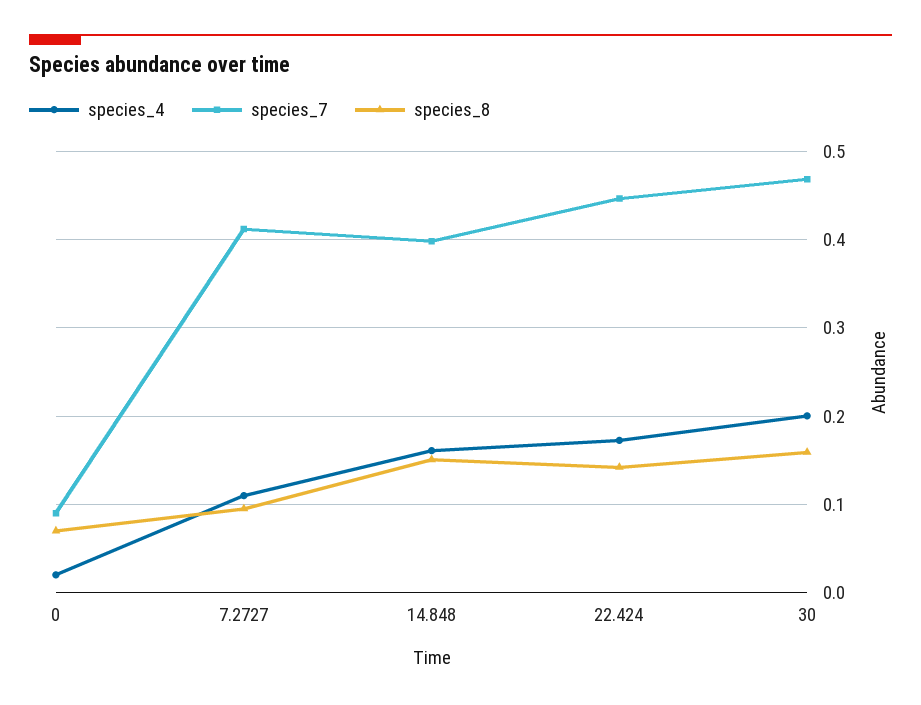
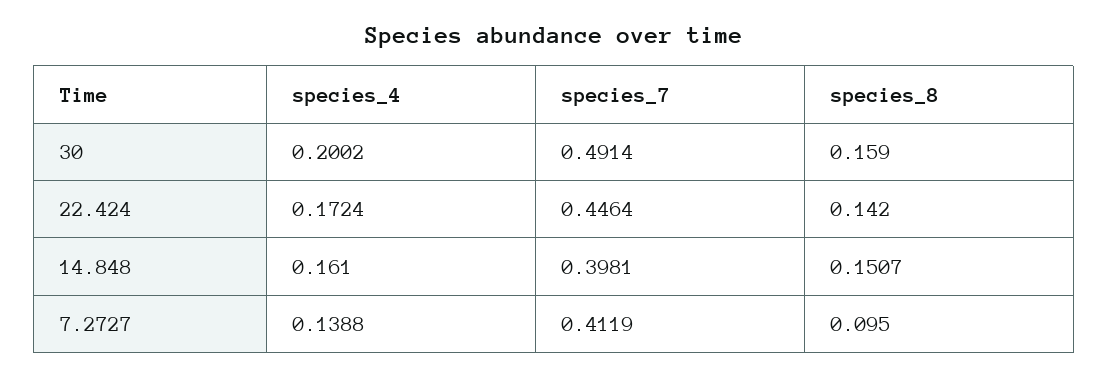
  {
    "species_4": {
-     "0": 0.02,
-     "7.2727": 0.11,
+     "7.2727": 0.1388,
      "14.848": 0.161,
      "22.424": 0.1724,
      "30": 0.2002
    },
    "species_7": {
-     "0": 0.09,
      "7.2727": 0.4119,
      "14.848": 0.3981,
      "22.424": 0.4464,
-     "30": 0.47
+     "30": 0.4914
    },
    "species_8": {
-     "0": 0.07,
      "7.2727": 0.095,
      "14.848": 0.1507,
      "22.424": 0.142,
      "30": 0.159
    }
  }

